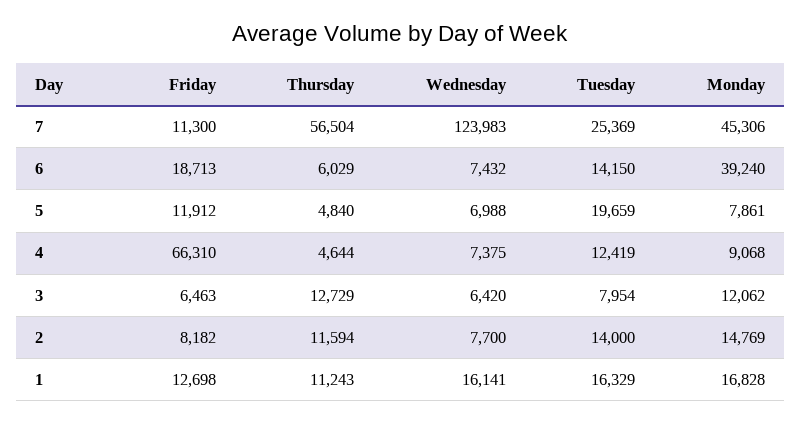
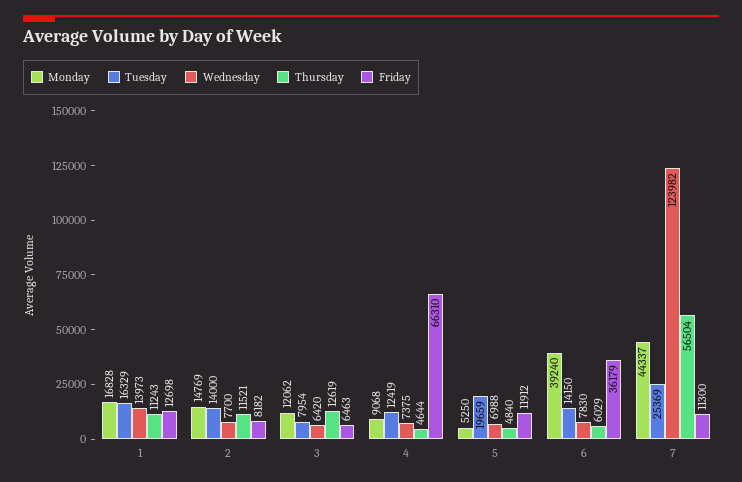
  {
    "Friday": {
      "7": 11300,
-     "6": 18713,
+     "6": 36179,
      "5": 11912,
      "4": 66310,
      "3": 6463,
      "2": 8182,
      "1": 12698
    },
    "Thursday": {
      "7": 56504,
      "6": 6029,
      "5": 4840,
      "4": 4644,
-     "3": 12729,
+     "3": 12619,
-     "2": 11594,
+     "2": 11521,
      "1": 11243
    },
    "Wednesday": {
-     "7": 123983,
+     "7": 123982,
-     "6": 7432,
+     "6": 7830,
      "5": 6988,
      "4": 7375,
      "3": 6420,
      "2": 7700,
-     "1": 16141
+     "1": 13973
    },
    "Tuesday": {
      "7": 25369,
      "6": 14150,
      "5": 19659,
      "4": 12419,
      "3": 7954,
      "2": 14000,
      "1": 16329
    },
    "Monday": {
-     "7": 45306,
+     "7": 44337,
      "6": 39240,
-     "5": 7861,
+     "5": 5250,
      "4": 9068,
      "3": 12062,
      "2": 14769,
      "1": 16828
    }
  }

